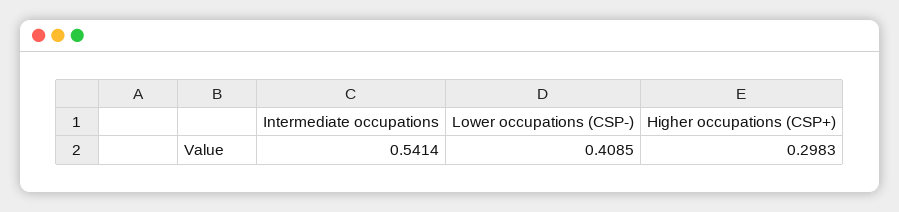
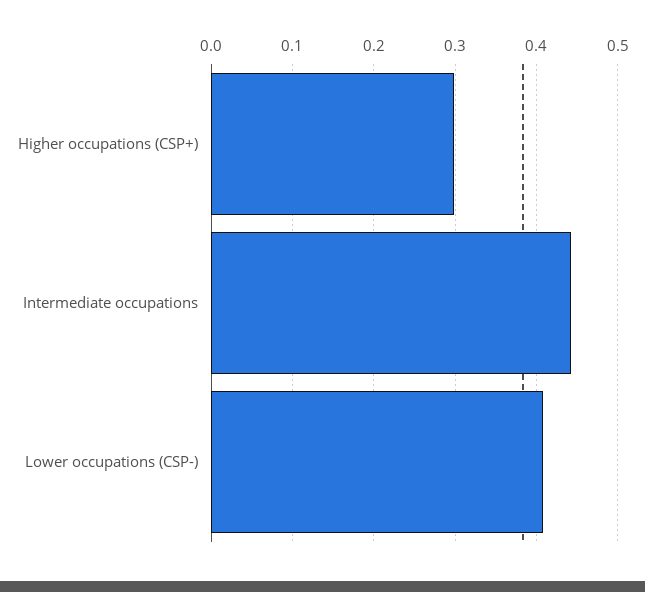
  {
-   "Intermediate occupations": 0.5414,
+   "Intermediate occupations": 0.44,
    "Lower occupations (CSP-)": 0.4085,
    "Higher occupations (CSP+)": 0.2983
  }

